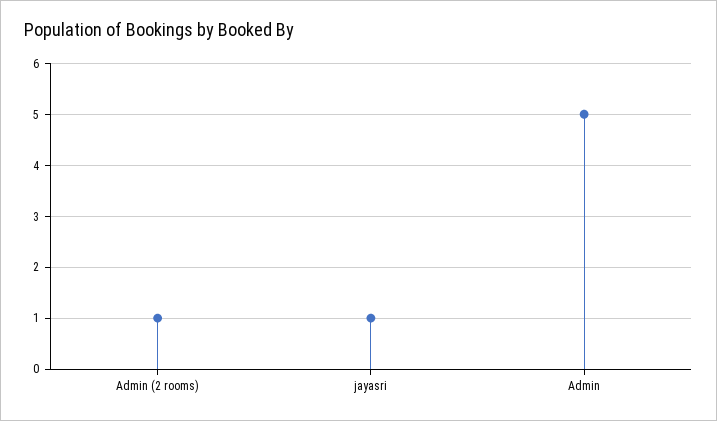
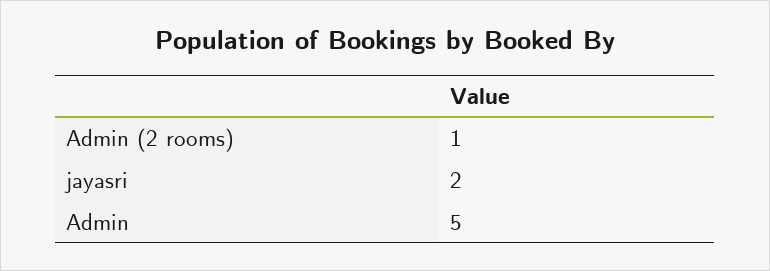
  {
    "Admin (2 rooms)": 1,
-   "jayasri": 1,
+   "jayasri": 2,
    "Admin": 5
  }

